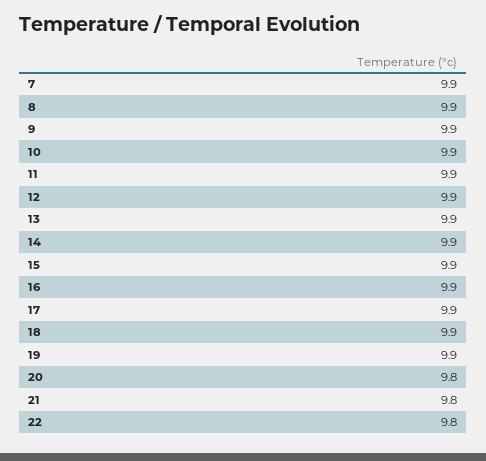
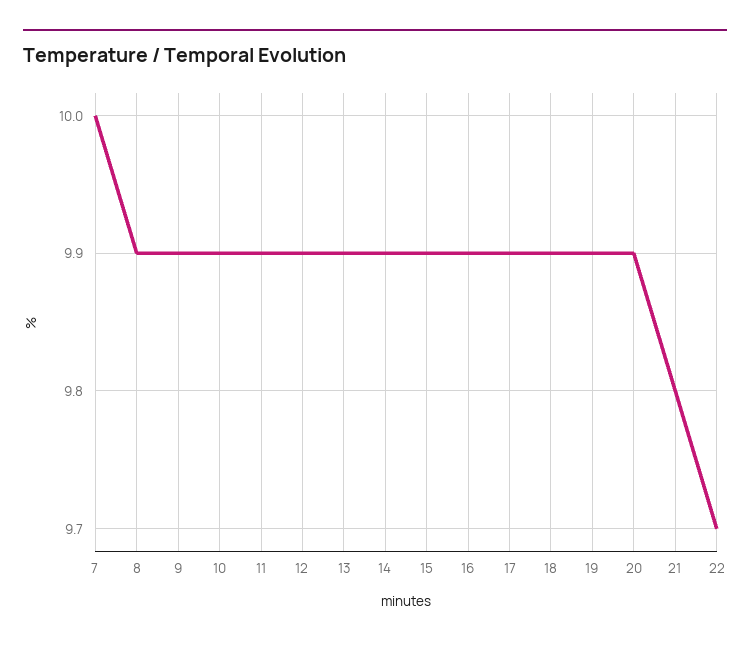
  {
-   "7": 9.9,
+   "7": 10,
    "8": 9.9,
    "9": 9.9,
    "10": 9.9,
    "11": 9.9,
    "12": 9.9,
    "13": 9.9,
    "14": 9.9,
    "15": 9.9,
    "16": 9.9,
    "17": 9.9,
    "18": 9.9,
    "19": 9.9,
-   "20": 9.8,
+   "20": 9.9,
    "21": 9.8,
-   "22": 9.8
+   "22": 9.7
  }

